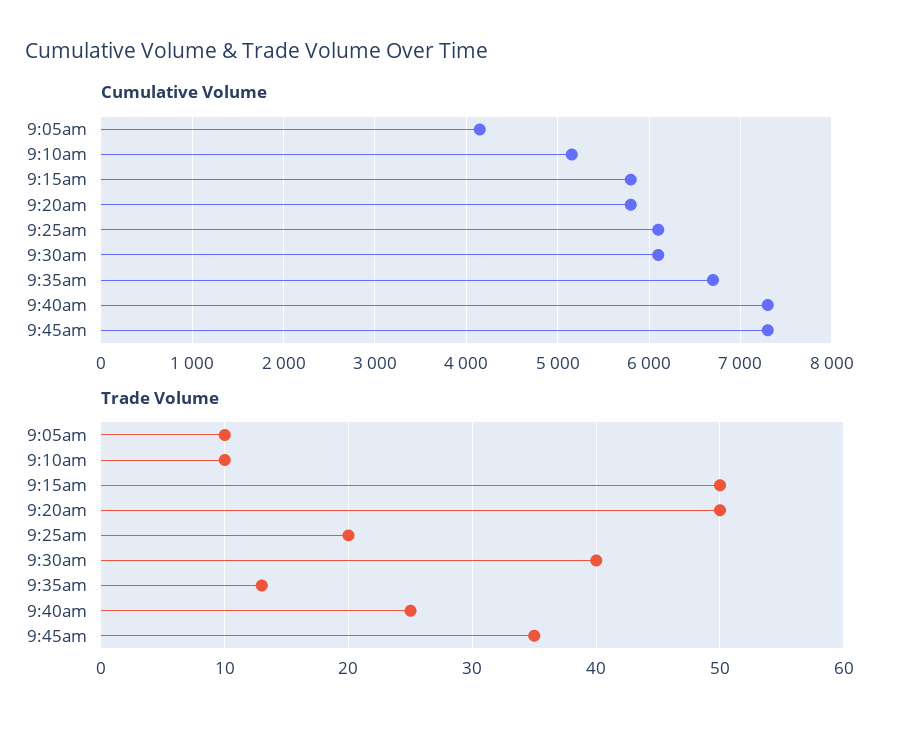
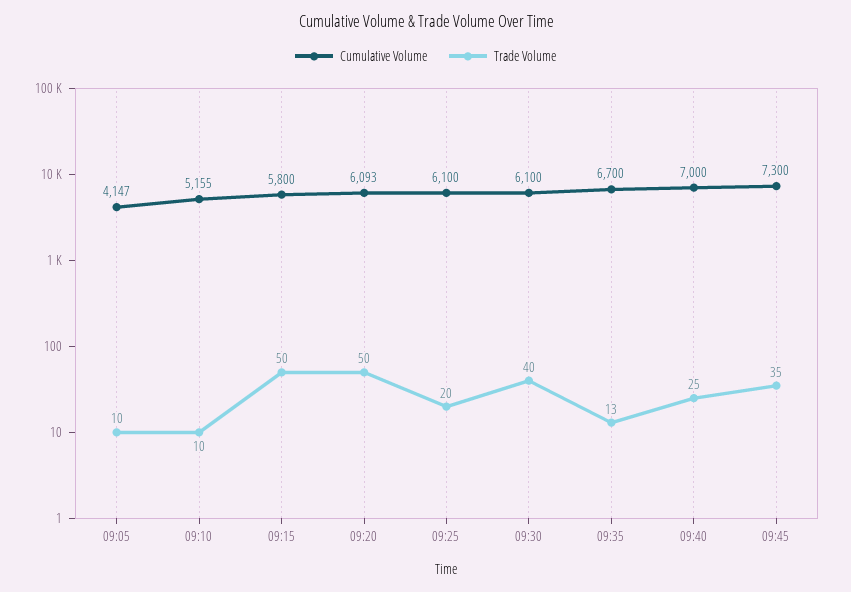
  {
    "Cumulative Volume": {
      "9:05am": 4147,
      "9:10am": 5155,
      "9:15am": 5800,
-     "9:20am": 5800,
+     "9:20am": 6093,
      "9:25am": 6100,
      "9:30am": 6100,
      "9:35am": 6700,
-     "9:40am": 7300,
+     "9:40am": 7000,
      "9:45am": 7300
    },
    "Trade Volume": {
      "9:05am": 10,
      "9:10am": 10,
      "9:15am": 50,
      "9:20am": 50,
      "9:25am": 20,
      "9:30am": 40,
      "9:35am": 13,
      "9:40am": 25,
      "9:45am": 35
    }
  }

